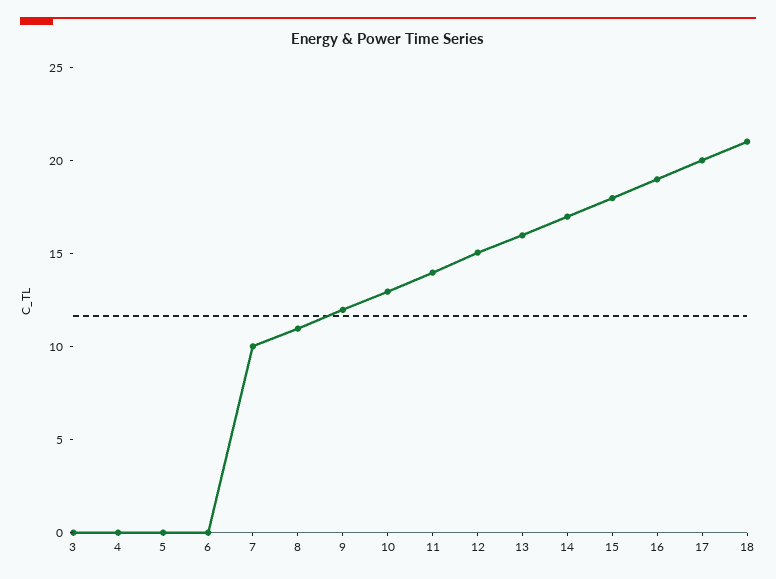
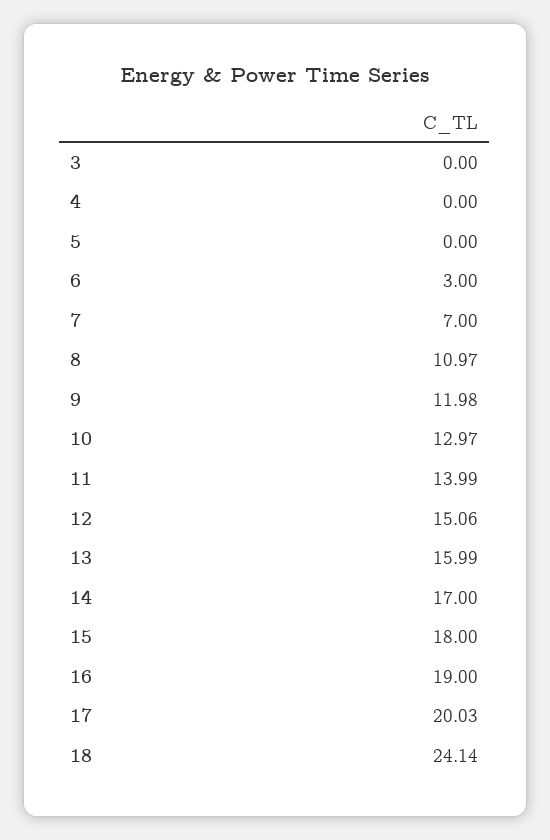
  {
    "3": 0,
    "4": 0,
    "5": 0,
-   "6": 0,
+   "6": 3,
-   "7": 10,
+   "7": 7,
    "8": 10.97,
    "9": 11.98,
    "10": 12.97,
    "11": 13.99,
    "12": 15.06,
    "13": 15.99,
    "14": 17,
    "15": 18,
    "16": 19,
    "17": 20.03,
-   "18": 21
+   "18": 24.14
  }

